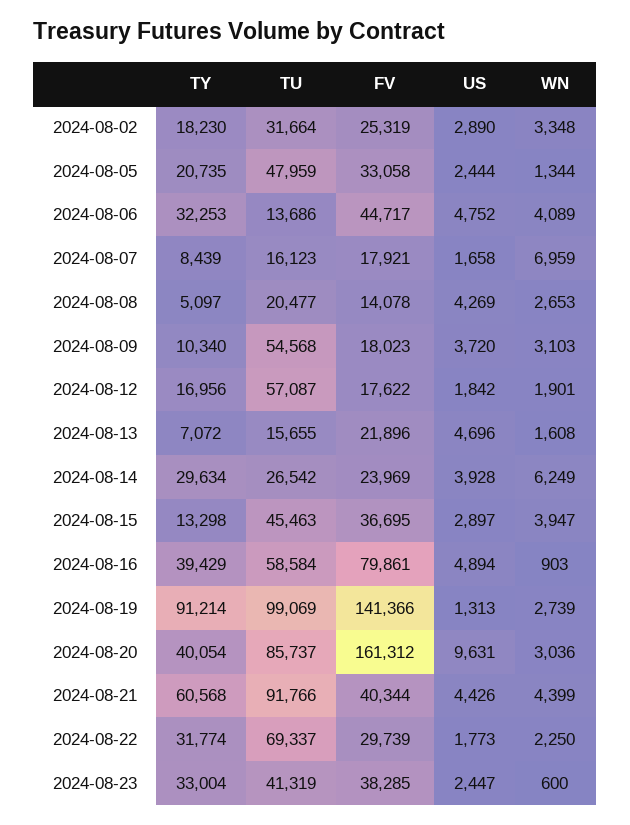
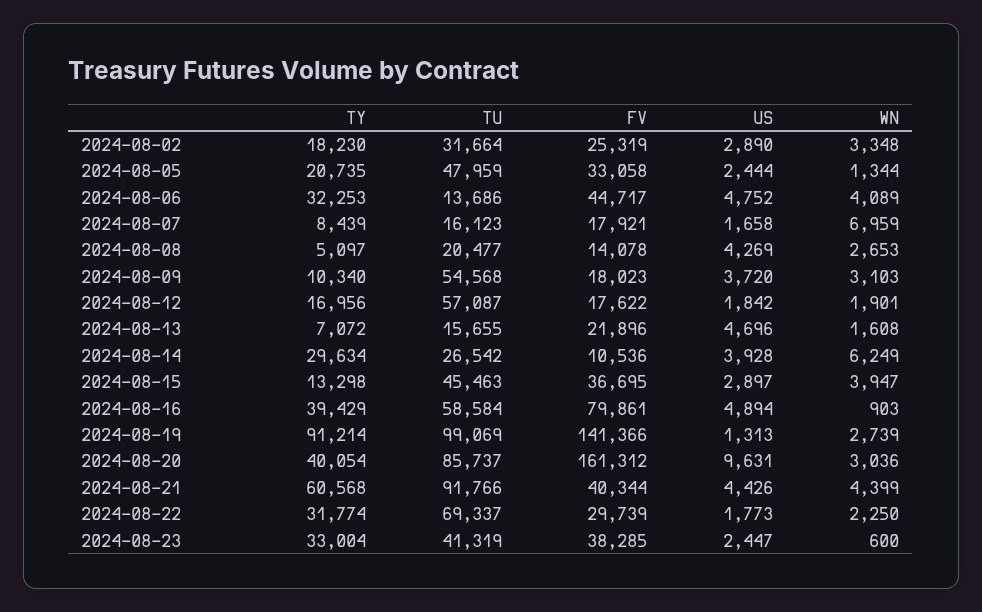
  {
    "TY": {
      "2024-08-02": 18230,
      "2024-08-05": 20735,
      "2024-08-06": 32253,
      "2024-08-07": 8439,
      "2024-08-08": 5097,
      "2024-08-09": 10340,
      "2024-08-12": 16956,
      "2024-08-13": 7072,
      "2024-08-14": 29634,
      "2024-08-15": 13298,
      "2024-08-16": 39429,
      "2024-08-19": 91214,
      "2024-08-20": 40054,
      "2024-08-21": 60568,
      "2024-08-22": 31774,
      "2024-08-23": 33004
    },
    "TU": {
      "2024-08-02": 31664,
      "2024-08-05": 47959,
      "2024-08-06": 13686,
      "2024-08-07": 16123,
      "2024-08-08": 20477,
      "2024-08-09": 54568,
      "2024-08-12": 57087,
      "2024-08-13": 15655,
      "2024-08-14": 26542,
      "2024-08-15": 45463,
      "2024-08-16": 58584,
      "2024-08-19": 99069,
      "2024-08-20": 85737,
      "2024-08-21": 91766,
      "2024-08-22": 69337,
      "2024-08-23": 41319
    },
    "FV": {
      "2024-08-02": 25319,
      "2024-08-05": 33058,
      "2024-08-06": 44717,
      "2024-08-07": 17921,
      "2024-08-08": 14078,
      "2024-08-09": 18023,
      "2024-08-12": 17622,
      "2024-08-13": 21896,
-     "2024-08-14": 23969,
+     "2024-08-14": 10536,
      "2024-08-15": 36695,
      "2024-08-16": 79861,
      "2024-08-19": 141366,
      "2024-08-20": 161312,
      "2024-08-21": 40344,
      "2024-08-22": 29739,
      "2024-08-23": 38285
    },
    "US": {
      "2024-08-02": 2890,
      "2024-08-05": 2444,
      "2024-08-06": 4752,
      "2024-08-07": 1658,
      "2024-08-08": 4269,
      "2024-08-09": 3720,
      "2024-08-12": 1842,
      "2024-08-13": 4696,
      "2024-08-14": 3928,
      "2024-08-15": 2897,
      "2024-08-16": 4894,
      "2024-08-19": 1313,
      "2024-08-20": 9631,
      "2024-08-21": 4426,
      "2024-08-22": 1773,
      "2024-08-23": 2447
    },
    "WN": {
      "2024-08-02": 3348,
      "2024-08-05": 1344,
      "2024-08-06": 4089,
      "2024-08-07": 6959,
      "2024-08-08": 2653,
      "2024-08-09": 3103,
      "2024-08-12": 1901,
      "2024-08-13": 1608,
      "2024-08-14": 6249,
      "2024-08-15": 3947,
      "2024-08-16": 903,
      "2024-08-19": 2739,
      "2024-08-20": 3036,
      "2024-08-21": 4399,
      "2024-08-22": 2250,
      "2024-08-23": 600
    }
  }

